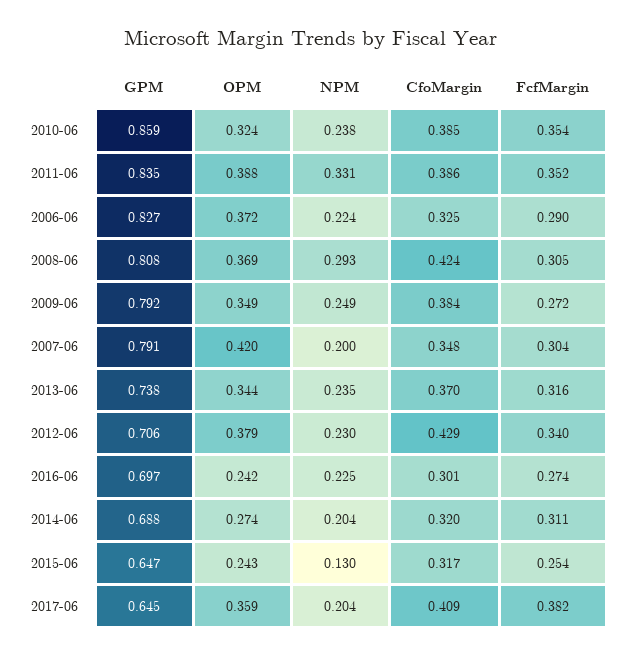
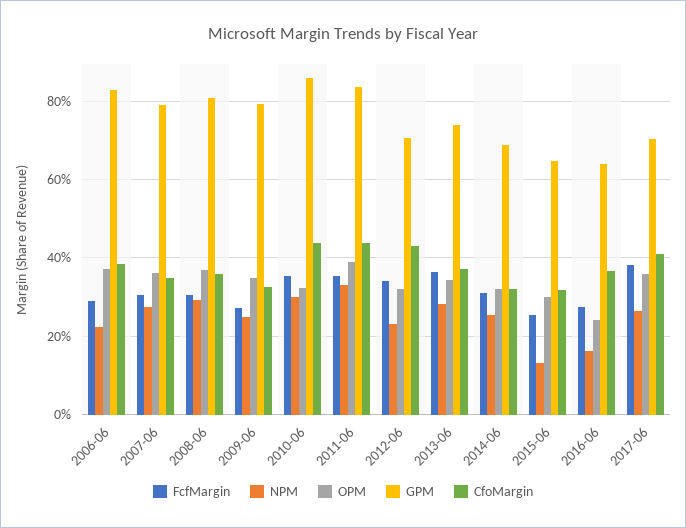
  {
    "GPM": {
      "2010-06": 0.859,
      "2011-06": 0.835,
      "2006-06": 0.827,
      "2008-06": 0.808,
      "2009-06": 0.792,
      "2007-06": 0.791,
      "2013-06": 0.738,
      "2012-06": 0.706,
-     "2016-06": 0.697,
+     "2016-06": 0.64,
      "2014-06": 0.688,
      "2015-06": 0.647,
-     "2017-06": 0.645
+     "2017-06": 0.7
    },
    "OPM": {
      "2010-06": 0.324,
      "2011-06": 0.388,
      "2006-06": 0.372,
      "2008-06": 0.369,
      "2009-06": 0.349,
-     "2007-06": 0.42,
+     "2007-06": 0.36,
      "2013-06": 0.344,
-     "2012-06": 0.379,
+     "2012-06": 0.32,
      "2016-06": 0.242,
-     "2014-06": 0.274,
+     "2014-06": 0.32,
-     "2015-06": 0.243,
+     "2015-06": 0.3,
      "2017-06": 0.359
    },
    "NPM": {
-     "2010-06": 0.238,
+     "2010-06": 0.3,
      "2011-06": 0.331,
      "2006-06": 0.224,
      "2008-06": 0.293,
      "2009-06": 0.249,
-     "2007-06": 0.2,
+     "2007-06": 0.28,
-     "2013-06": 0.235,
+     "2013-06": 0.28,
      "2012-06": 0.23,
-     "2016-06": 0.225,
+     "2016-06": 0.16,
-     "2014-06": 0.204,
+     "2014-06": 0.26,
      "2015-06": 0.13,
-     "2017-06": 0.204
+     "2017-06": 0.26
    },
    "CfoMargin": {
-     "2010-06": 0.385,
+     "2010-06": 0.44,
-     "2011-06": 0.386,
+     "2011-06": 0.44,
-     "2006-06": 0.325,
+     "2006-06": 0.38,
-     "2008-06": 0.424,
+     "2008-06": 0.36,
-     "2009-06": 0.384,
+     "2009-06": 0.32,
      "2007-06": 0.348,
      "2013-06": 0.37,
      "2012-06": 0.429,
-     "2016-06": 0.301,
+     "2016-06": 0.36,
      "2014-06": 0.32,
      "2015-06": 0.317,
      "2017-06": 0.409
    },
    "FcfMargin": {
      "2010-06": 0.354,
      "2011-06": 0.352,
      "2006-06": 0.29,
      "2008-06": 0.305,
      "2009-06": 0.272,
      "2007-06": 0.304,
-     "2013-06": 0.316,
+     "2013-06": 0.36,
      "2012-06": 0.34,
      "2016-06": 0.274,
      "2014-06": 0.311,
      "2015-06": 0.254,
      "2017-06": 0.382
    }
  }

